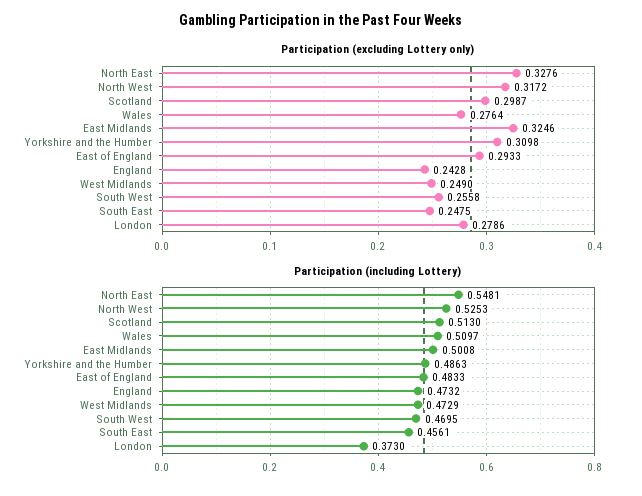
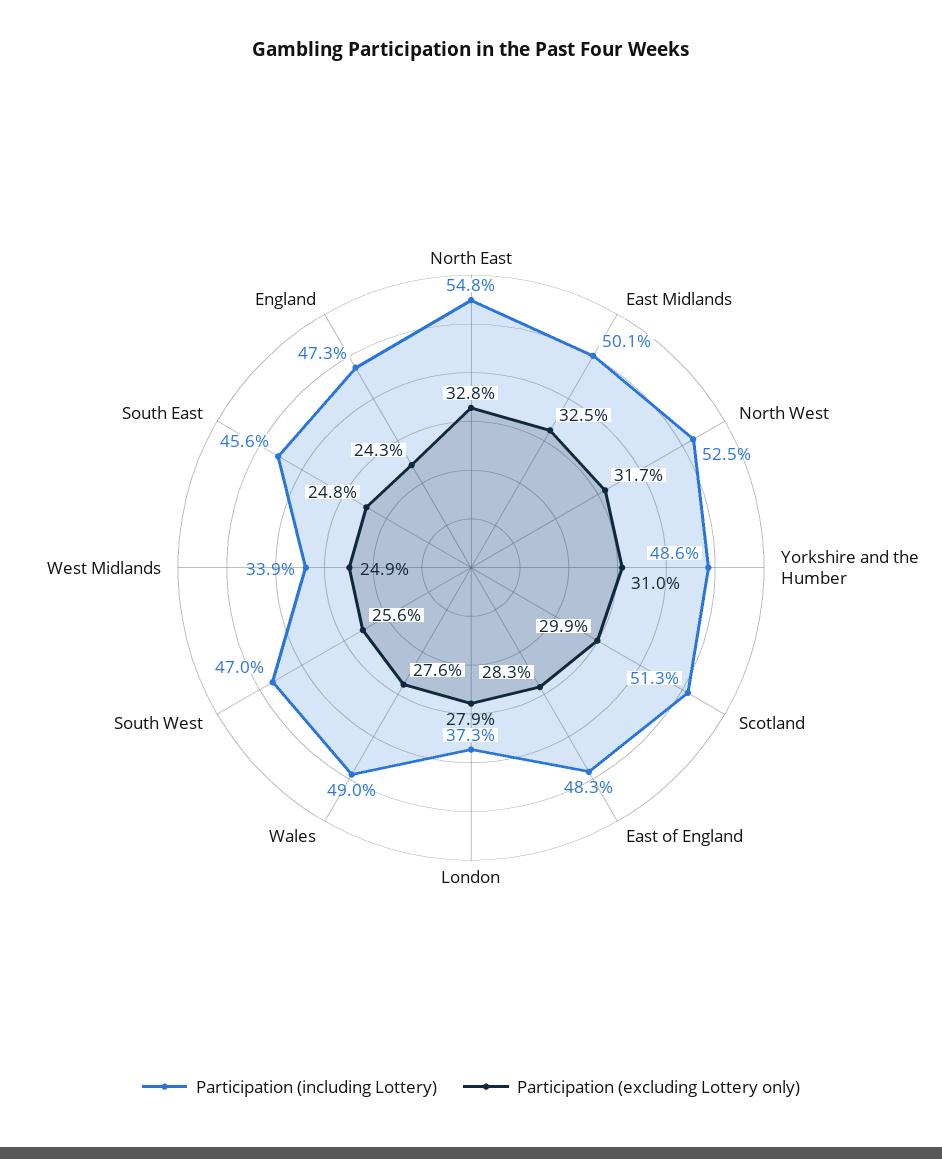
  {
    "Participation (excluding Lottery only)": {
      "North East": 0.3276,
      "North West": 0.3172,
      "Scotland": 0.2987,
      "Wales": 0.2764,
      "East Midlands": 0.3246,
      "Yorkshire and the Humber": 0.3098,
-     "East of England": 0.2933,
+     "East of England": 0.283,
      "England": 0.2428,
      "West Midlands": 0.249,
      "South West": 0.2558,
      "South East": 0.2475,
      "London": 0.2786
    },
    "Participation (including Lottery)": {
      "North East": 0.5481,
      "North West": 0.5253,
      "Scotland": 0.513,
-     "Wales": 0.5097,
+     "Wales": 0.49,
      "East Midlands": 0.5008,
      "Yorkshire and the Humber": 0.4863,
      "East of England": 0.4833,
      "England": 0.4732,
-     "West Midlands": 0.4729,
+     "West Midlands": 0.339,
      "South West": 0.4695,
      "South East": 0.4561,
      "London": 0.373
    }
  }

